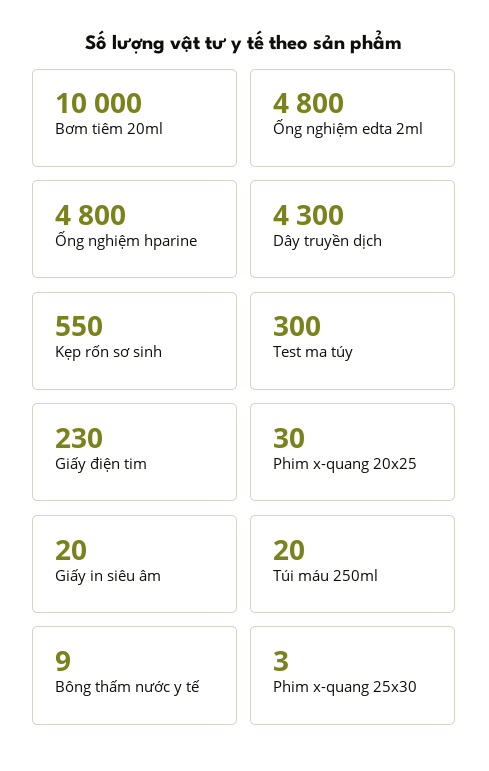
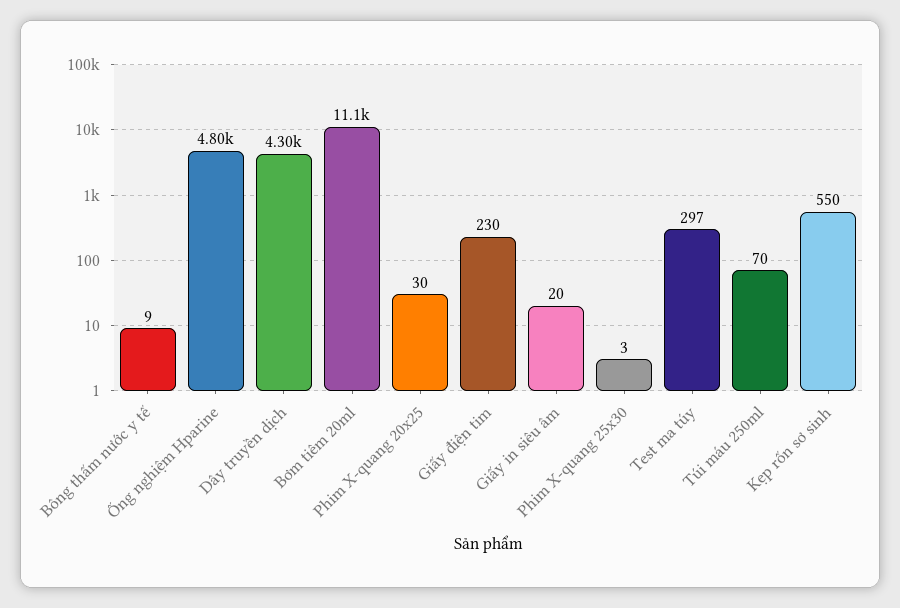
  {
-   "Bơm tiêm 20ml": 10000,
+   "Bơm tiêm 20ml": 11100,
-   "Ống nghiệm edta 2ml": 4800,
    "Ống nghiệm hparine": 4800,
    "Dây truyền dịch": 4300,
    "Kẹp rốn sơ sinh": 550,
-   "Test ma túy": 300,
+   "Test ma túy": 297,
    "Giấy điện tim": 230,
    "Phim x-quang 20x25": 30,
    "Giấy in siêu âm": 20,
-   "Túi máu 250ml": 20,
+   "Túi máu 250ml": 70,
    "Bông thấm nước y tế": 9,
    "Phim x-quang 25x30": 3
  }

